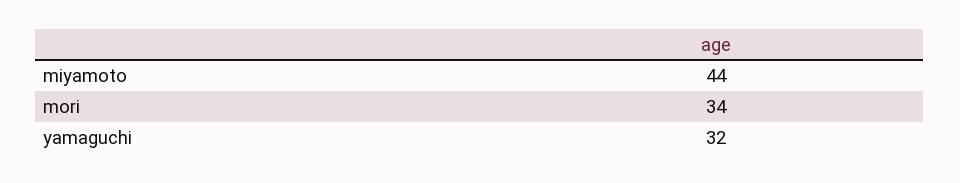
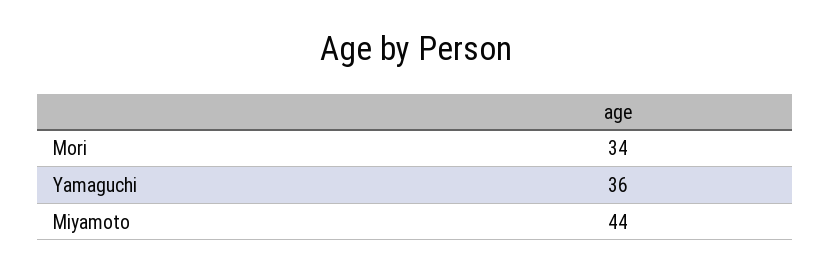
  {
    "miyamoto": 44,
    "mori": 34,
-   "yamaguchi": 32
+   "yamaguchi": 36
  }

